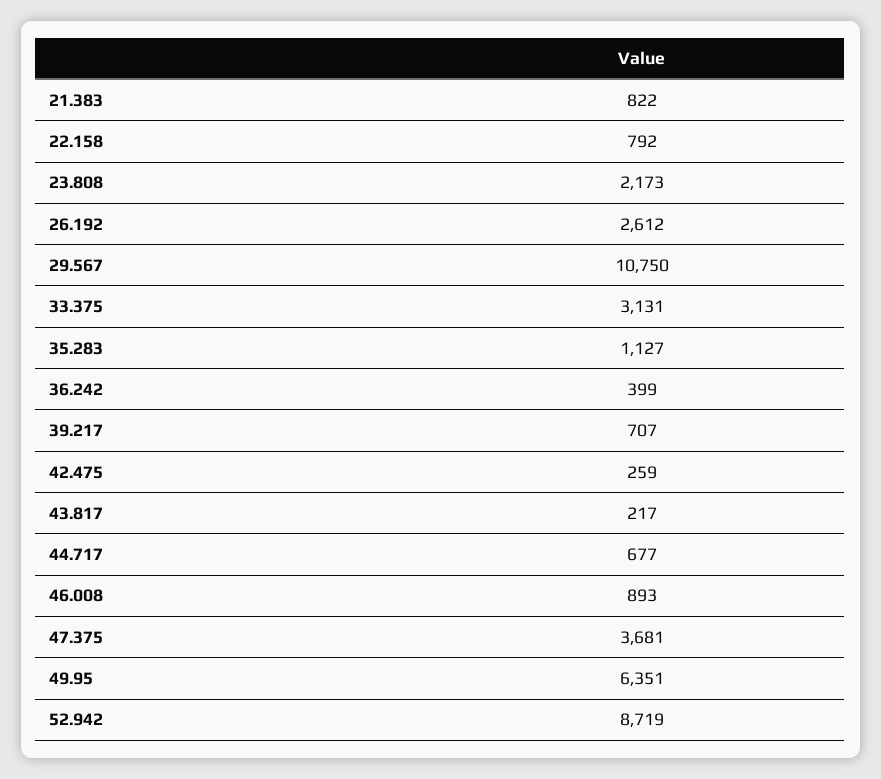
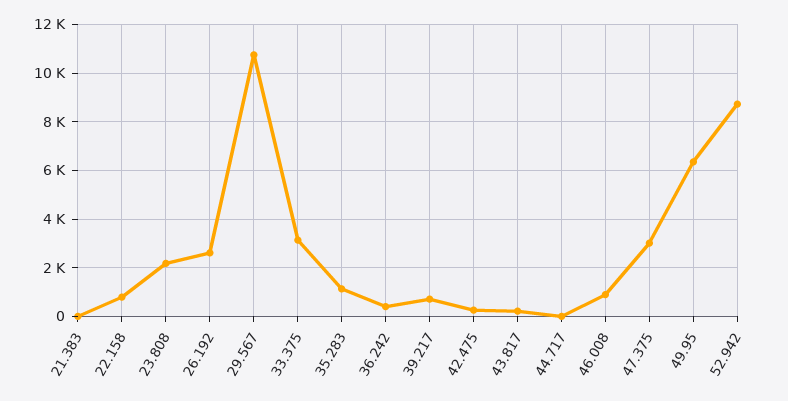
  {
-   "21.383": 822,
+   "21.383": 0,
    "22.158": 792,
    "23.808": 2173,
    "26.192": 2612,
    "29.567": 10750,
    "33.375": 3131,
    "35.283": 1127,
    "36.242": 399,
    "39.217": 707,
    "42.475": 259,
    "43.817": 217,
-   "44.717": 677,
+   "44.717": 0,
    "46.008": 893,
-   "47.375": 3681,
+   "47.375": 3000,
    "49.95": 6351,
    "52.942": 8719
  }

